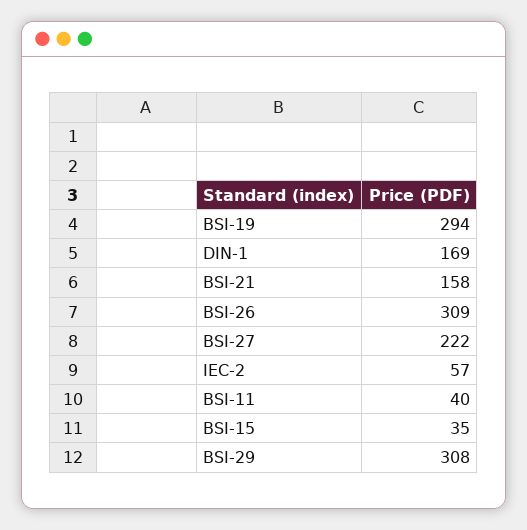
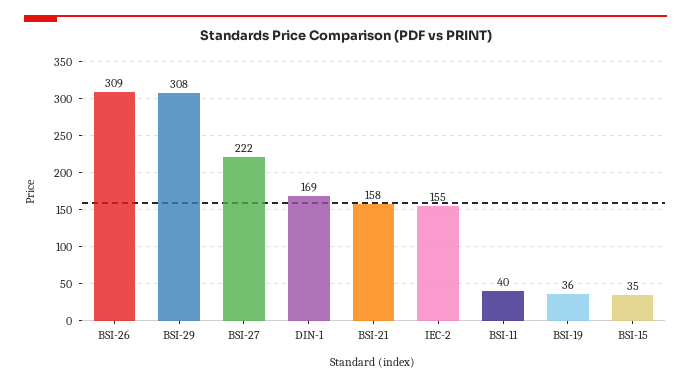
  {
-   "BSI-19": 294,
+   "BSI-19": 36,
    "DIN-1": 169,
    "BSI-21": 158,
    "BSI-26": 309,
    "BSI-27": 222,
-   "IEC-2": 57,
+   "IEC-2": 155,
    "BSI-11": 40,
    "BSI-15": 35,
    "BSI-29": 308
  }

